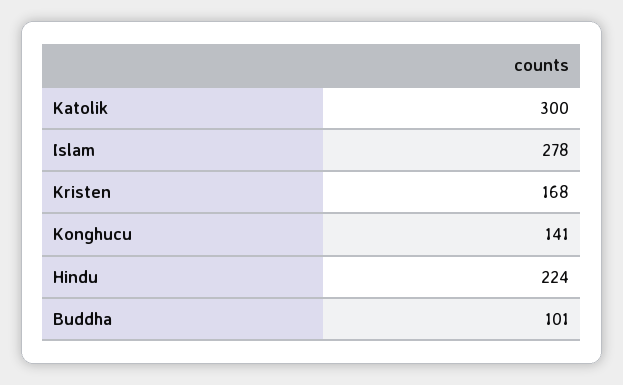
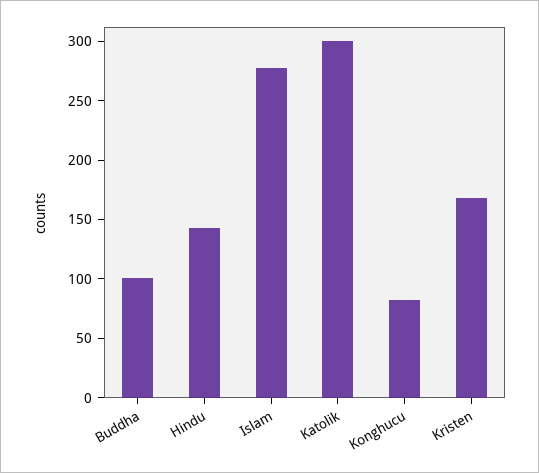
  {
    "Katolik": 300,
    "Islam": 278,
    "Kristen": 168,
-   "Konghucu": 141,
+   "Konghucu": 80,
-   "Hindu": 224,
+   "Hindu": 140,
    "Buddha": 101
  }

